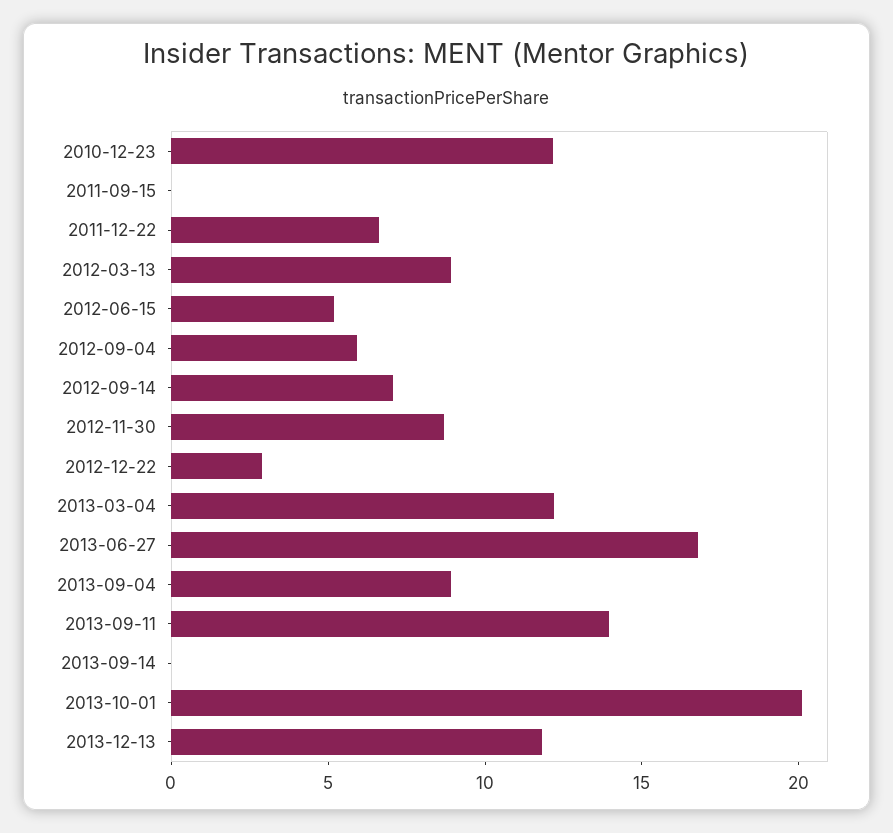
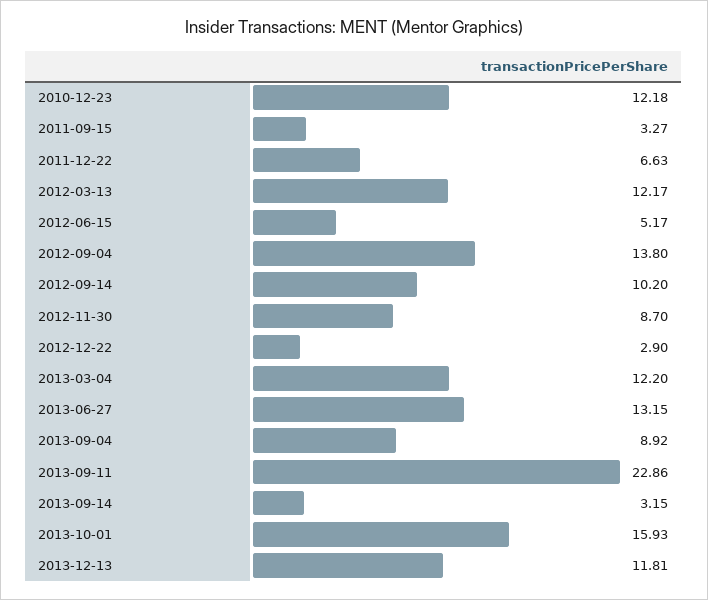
  {
    "2010-12-23": 12.18,
-   "2011-09-15": 0,
+   "2011-09-15": 3.27,
    "2011-12-22": 6.63,
-   "2012-03-13": 9,
+   "2012-03-13": 12.17,
    "2012-06-15": 5.17,
-   "2012-09-04": 6,
+   "2012-09-04": 13.8,
-   "2012-09-14": 7,
+   "2012-09-14": 10.2,
    "2012-11-30": 8.7,
    "2012-12-22": 2.9,
    "2013-03-04": 12.2,
-   "2013-06-27": 17,
+   "2013-06-27": 13.15,
    "2013-09-04": 8.92,
-   "2013-09-11": 14,
+   "2013-09-11": 22.86,
-   "2013-09-14": 0,
+   "2013-09-14": 3.15,
-   "2013-10-01": 20,
+   "2013-10-01": 15.93,
    "2013-12-13": 11.81
  }

